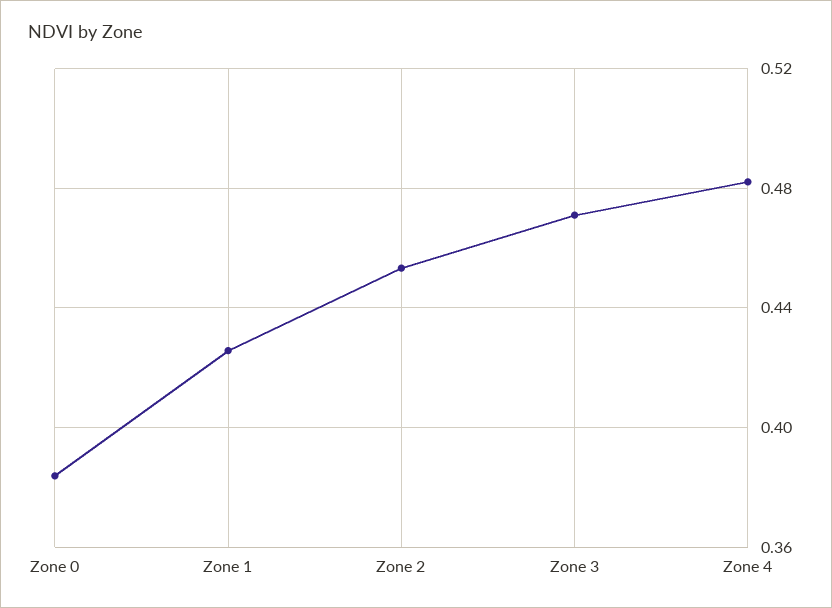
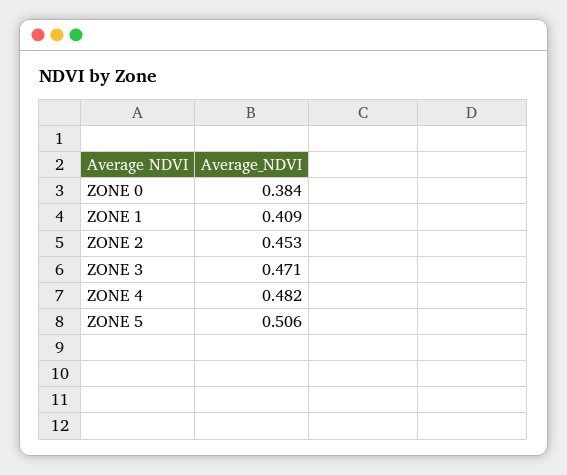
  {
    "Zone 0": 0.384,
-   "Zone 1": 0.425,
+   "Zone 1": 0.409,
    "Zone 2": 0.453,
    "Zone 3": 0.471,
-   "Zone 4": 0.482
+   "Zone 4": 0.482,
+   "ZONE 5": 0.506
  }

